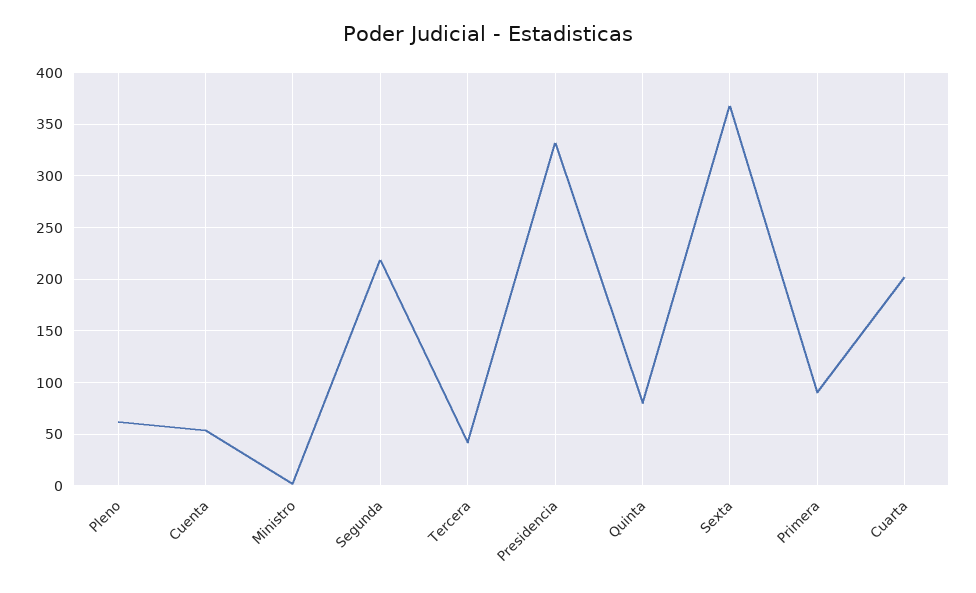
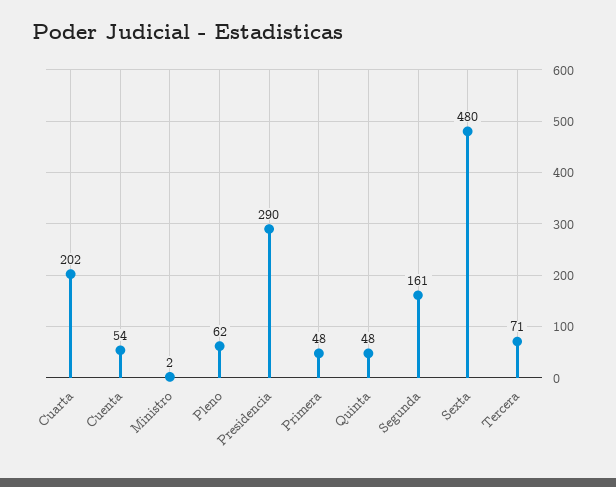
  {
    "Pleno": 62,
    "Cuenta": 54,
    "Ministro": 2,
-   "Segunda": 220,
+   "Segunda": 161,
-   "Tercera": 40,
+   "Tercera": 71,
-   "Presidencia": 330,
+   "Presidencia": 290,
-   "Quinta": 80,
+   "Quinta": 48,
-   "Sexta": 370,
+   "Sexta": 480,
-   "Primera": 90,
+   "Primera": 48,
    "Cuarta": 202
  }

